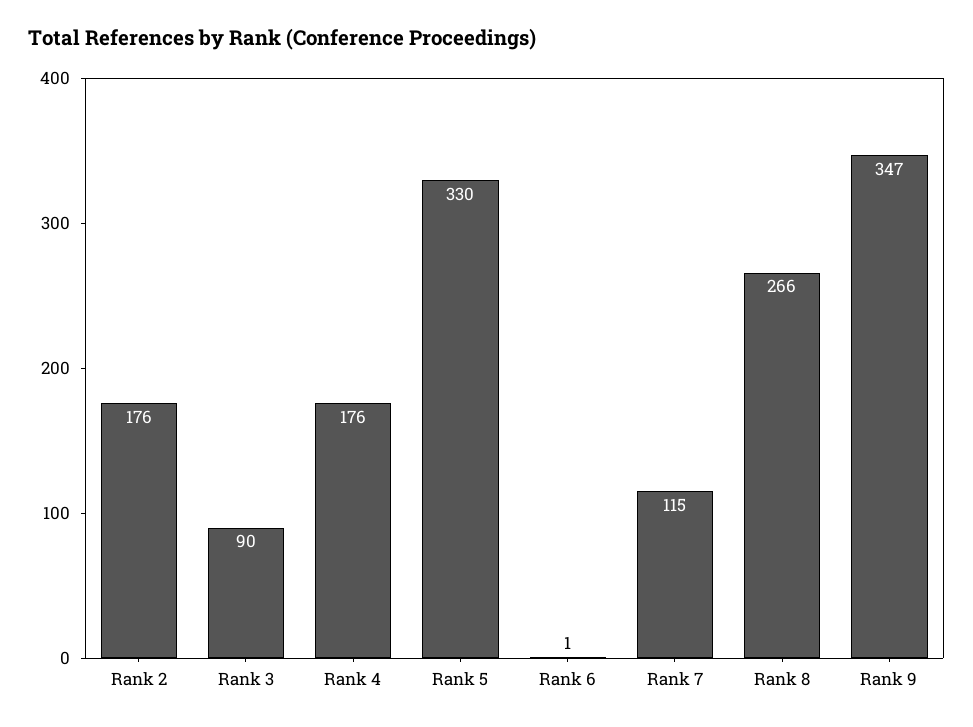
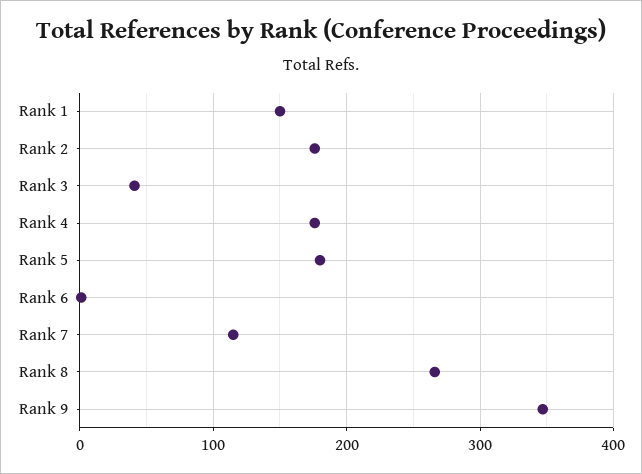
  {
    "Rank 2": 176,
-   "Rank 3": 90,
+   "Rank 3": 40,
    "Rank 4": 176,
-   "Rank 5": 330,
+   "Rank 5": 180,
    "Rank 6": 1,
    "Rank 7": 115,
    "Rank 8": 266,
-   "Rank 9": 347
+   "Rank 9": 347,
+   "Rank 1": 150
  }

